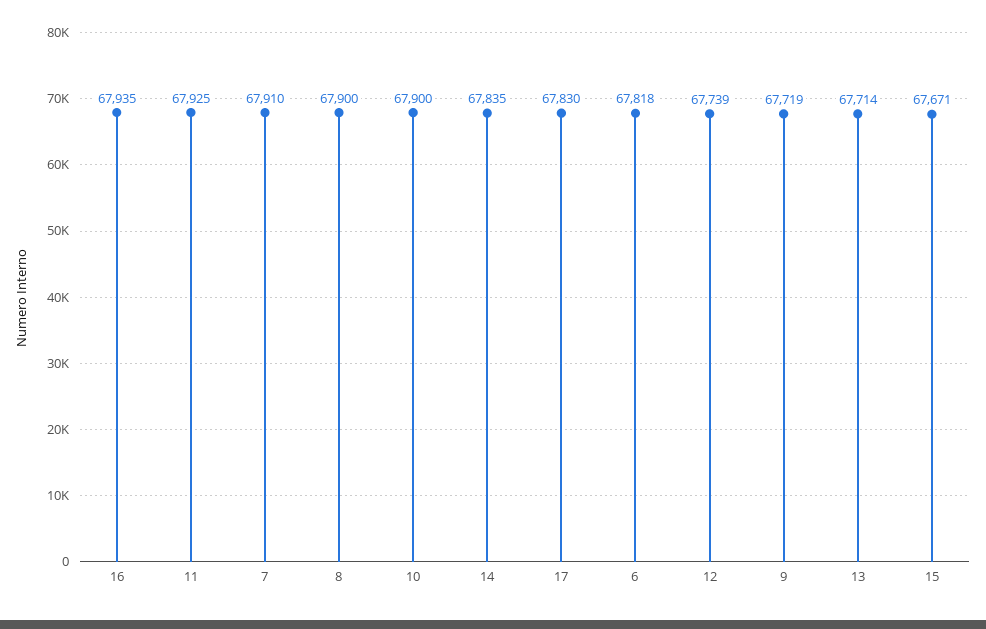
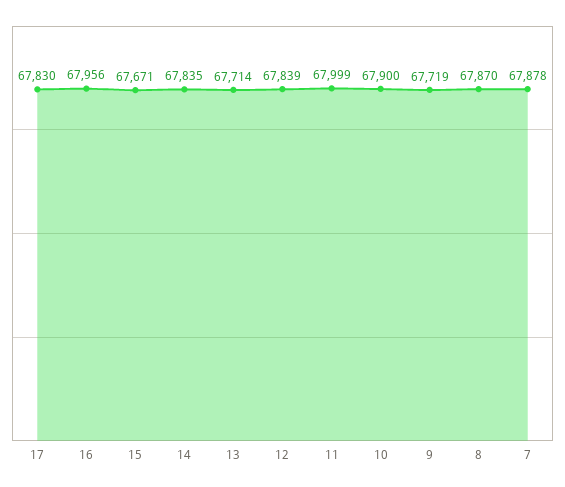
  {
-   "16": 67935,
+   "16": 67956,
-   "11": 67925,
+   "11": 67999,
-   "7": 67910,
+   "7": 67878,
-   "8": 67900,
+   "8": 67870,
    "10": 67900,
    "14": 67835,
    "17": 67830,
-   "6": 67818,
-   "12": 67739,
+   "12": 67839,
    "9": 67719,
    "13": 67714,
    "15": 67671
  }

